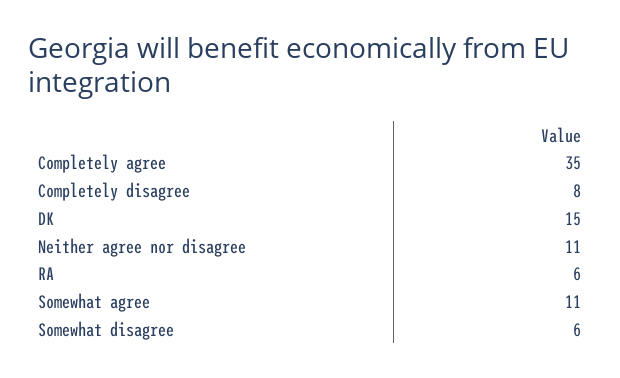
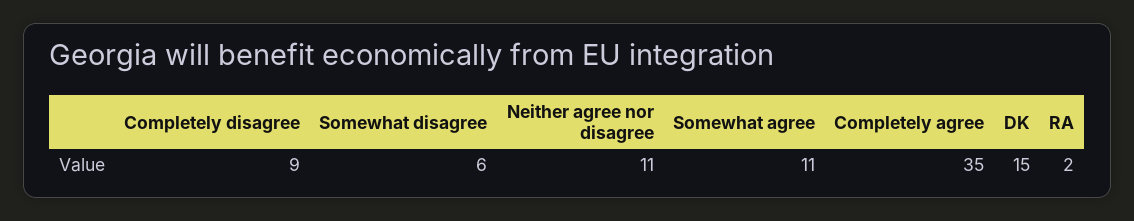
  {
    "Completely agree": 35,
-   "Completely disagree": 8,
+   "Completely disagree": 9,
    "DK": 15,
    "Neither agree nor disagree": 11,
-   "RA": 6,
+   "RA": 2,
    "Somewhat agree": 11,
    "Somewhat disagree": 6
  }

